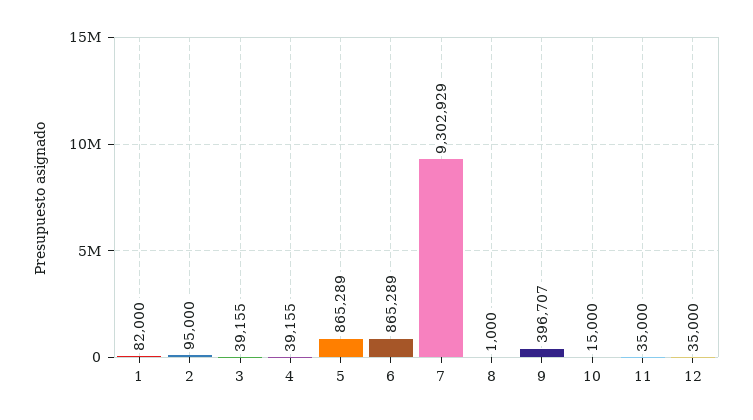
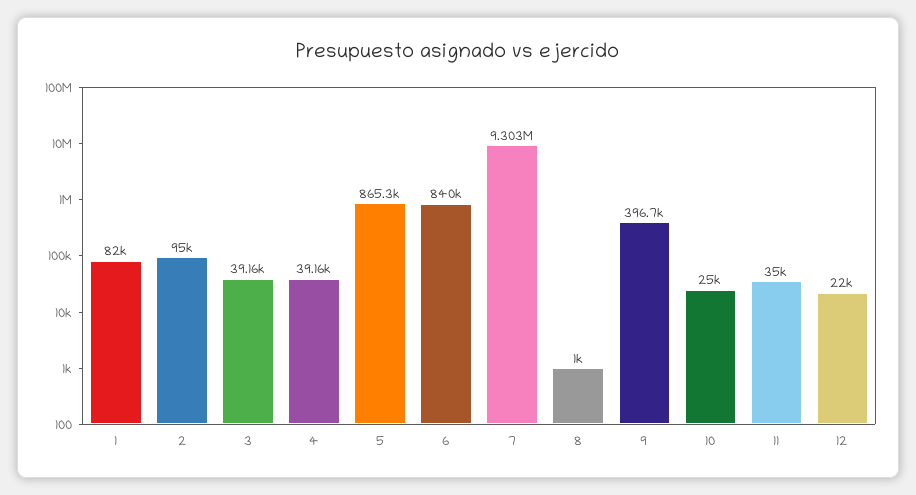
  {
    "1": 82000,
    "2": 95000,
    "3": 39155,
    "4": 39155,
    "5": 865289,
-   "6": 865289,
+   "6": 840000,
    "7": 9302929,
    "8": 1000,
    "9": 396707,
-   "10": 15000,
+   "10": 25000,
    "11": 35000,
-   "12": 35000
+   "12": 22000
  }

